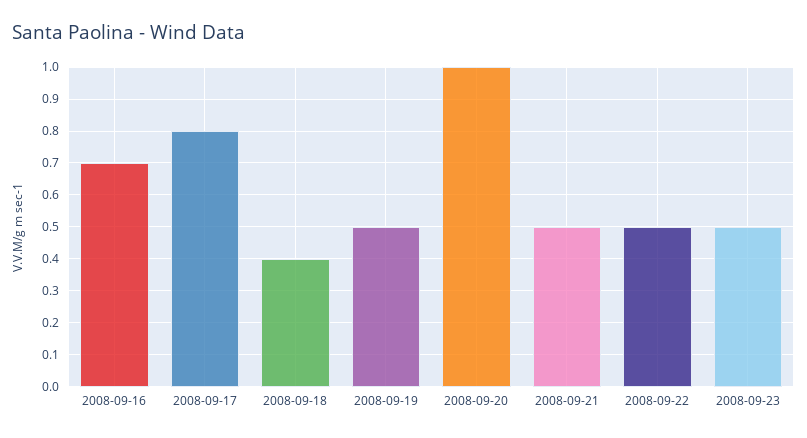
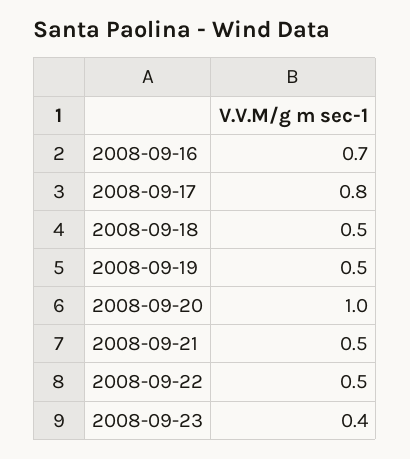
  {
    "2008-09-16": 0.7,
    "2008-09-17": 0.8,
-   "2008-09-18": 0.4,
+   "2008-09-18": 0.5,
    "2008-09-19": 0.5,
    "2008-09-20": 1,
    "2008-09-21": 0.5,
    "2008-09-22": 0.5,
-   "2008-09-23": 0.5
+   "2008-09-23": 0.4
  }

